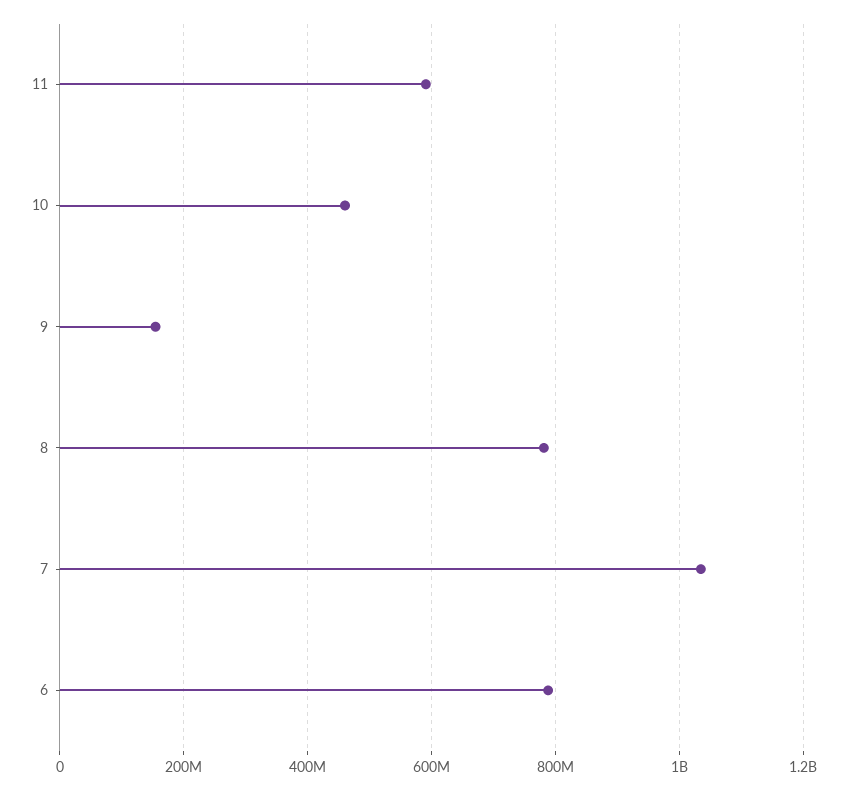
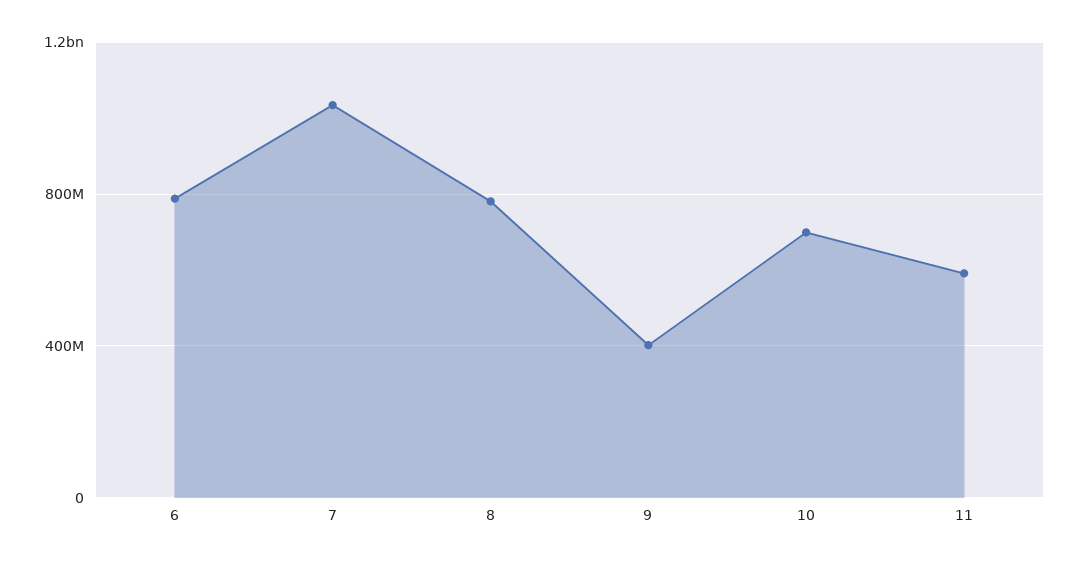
  {
    "11": 600000000,
-   "10": 460000000,
+   "10": 700000000,
-   "9": 160000000,
+   "9": 400000000,
    "8": 780000000,
    "7": 1040000000,
    "6": 780000000
  }

